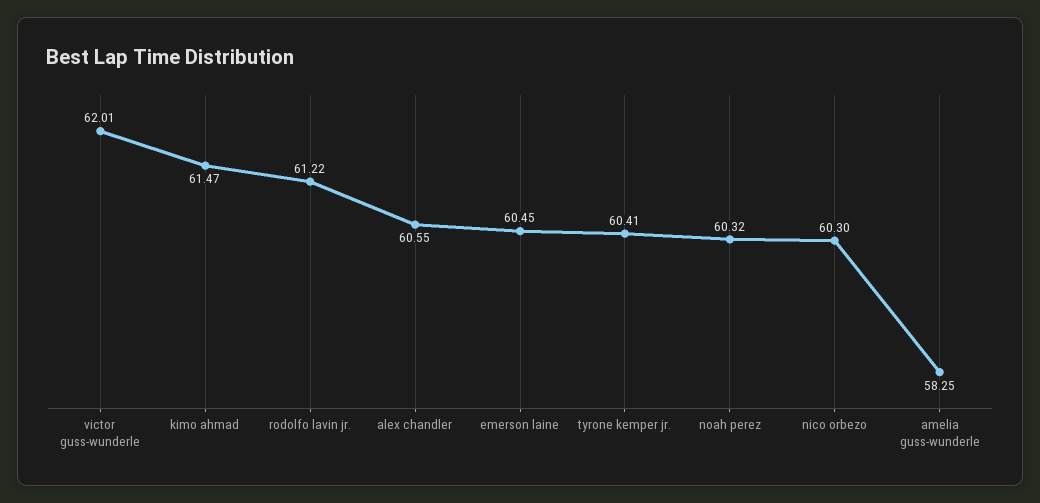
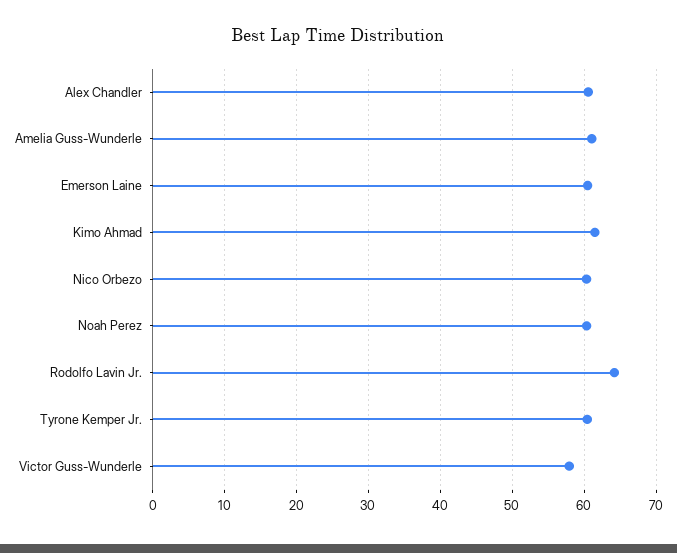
  {
-   "victor guss-wunderle": 62.01,
+   "victor guss-wunderle": 58,
    "kimo ahmad": 61.47,
-   "rodolfo lavin jr.": 61.22,
+   "rodolfo lavin jr.": 64,
    "alex chandler": 60.55,
    "emerson laine": 60.45,
    "tyrone kemper jr.": 60.41,
    "noah perez": 60.32,
    "nico orbezo": 60.3,
-   "amelia guss-wunderle": 58.25
+   "amelia guss-wunderle": 61
  }

